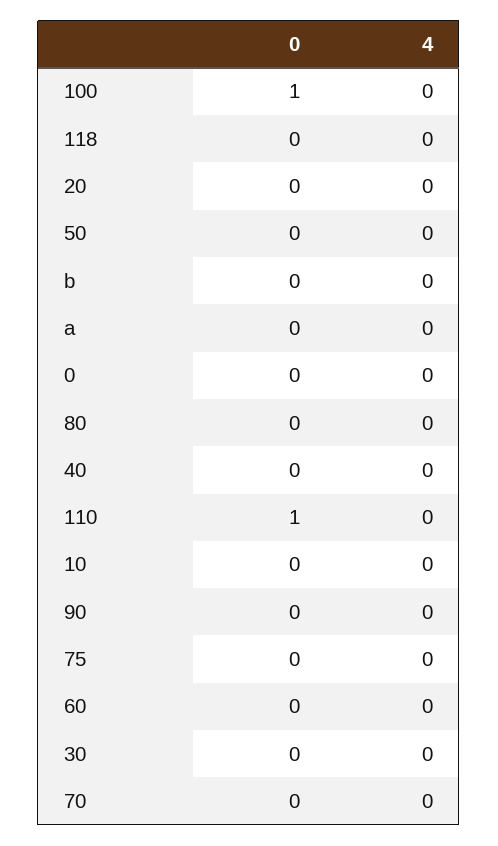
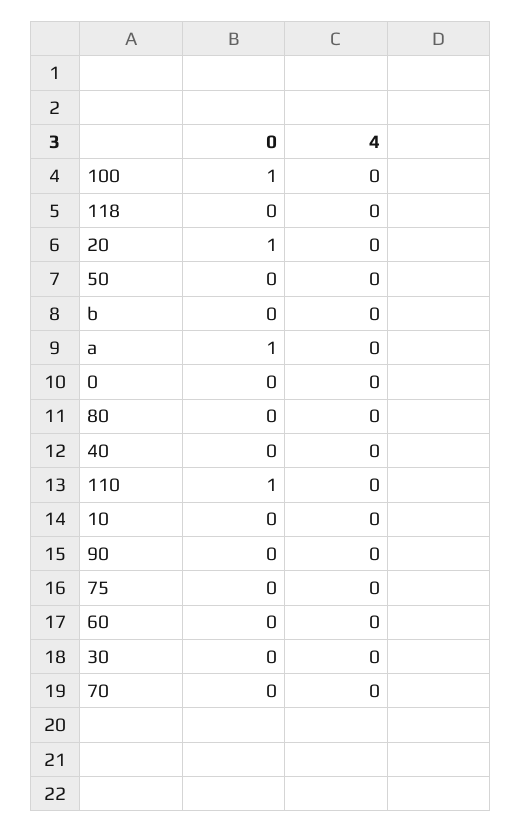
  {
    "0": {
      "100": 1,
      "118": 0,
-     "20": 0,
+     "20": 1,
      "50": 0,
      "b": 0,
-     "a": 0,
+     "a": 1,
      "0": 0,
      "80": 0,
      "40": 0,
      "110": 1,
      "10": 0,
      "90": 0,
      "75": 0,
      "60": 0,
      "30": 0,
      "70": 0
    },
    "4": {
      "100": 0,
      "118": 0,
      "20": 0,
      "50": 0,
      "b": 0,
      "a": 0,
      "0": 0,
      "80": 0,
      "40": 0,
      "110": 0,
      "10": 0,
      "90": 0,
      "75": 0,
      "60": 0,
      "30": 0,
      "70": 0
    }
  }

